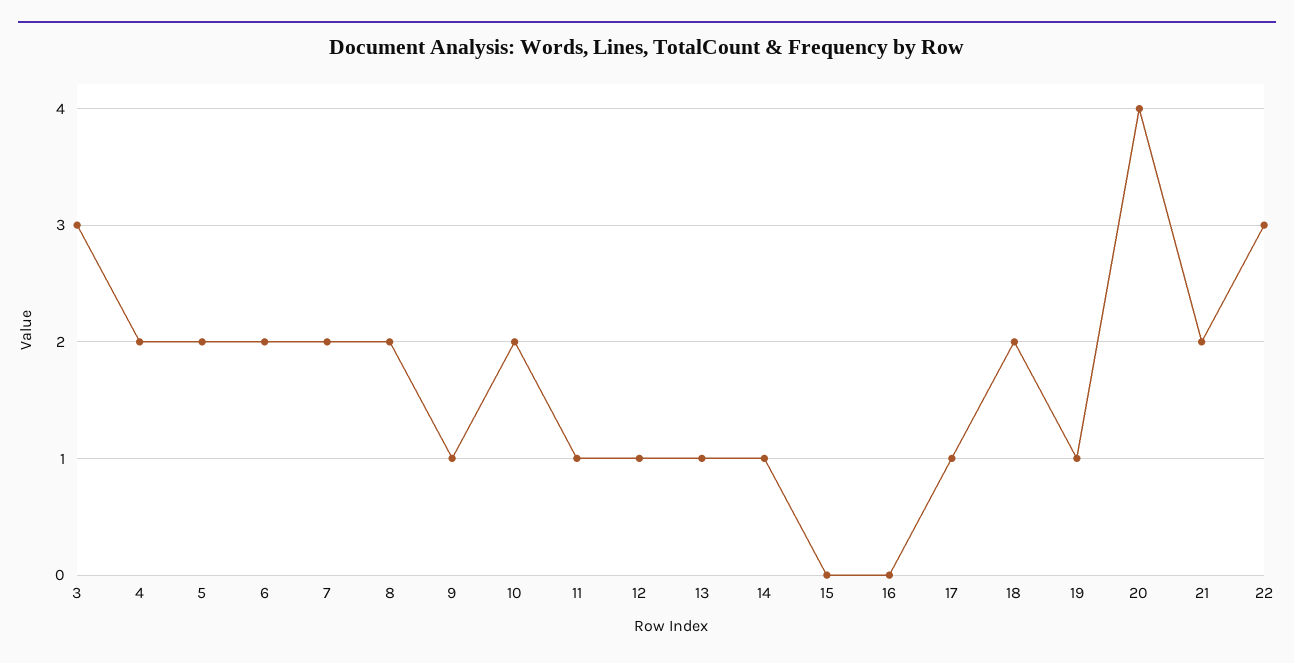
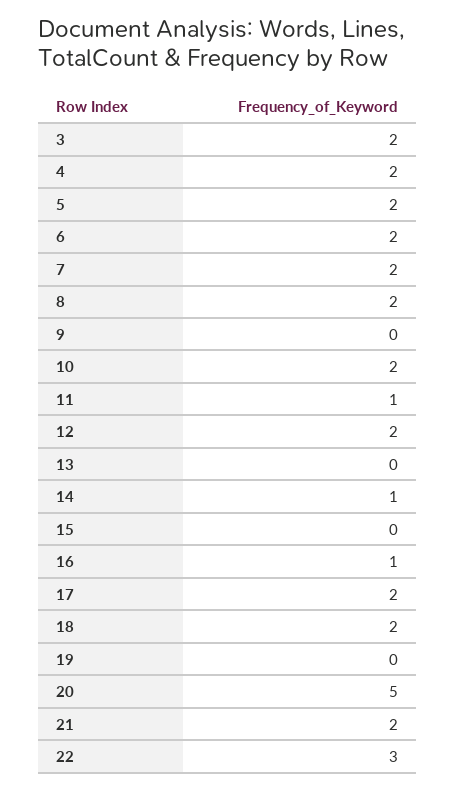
  {
-   "3": 3,
+   "3": 2,
    "4": 2,
    "5": 2,
    "6": 2,
    "7": 2,
    "8": 2,
-   "9": 1,
+   "9": 0,
    "10": 2,
    "11": 1,
-   "12": 1,
+   "12": 2,
-   "13": 1,
+   "13": 0,
    "14": 1,
    "15": 0,
-   "16": 0,
+   "16": 1,
-   "17": 1,
+   "17": 2,
    "18": 2,
-   "19": 1,
+   "19": 0,
-   "20": 4,
+   "20": 5,
    "21": 2,
    "22": 3
  }

